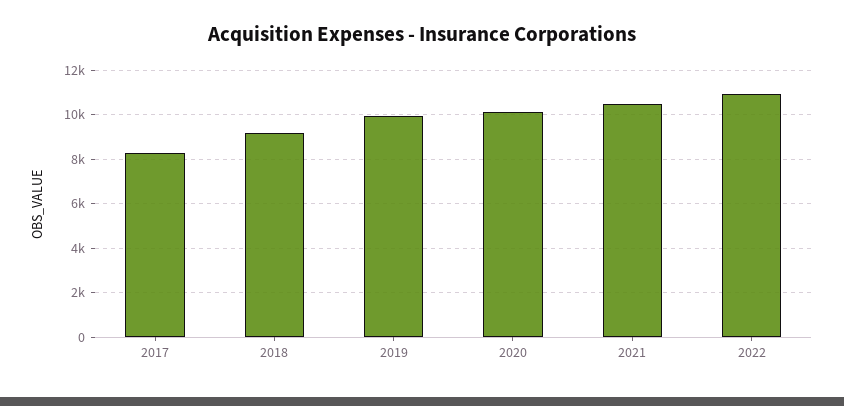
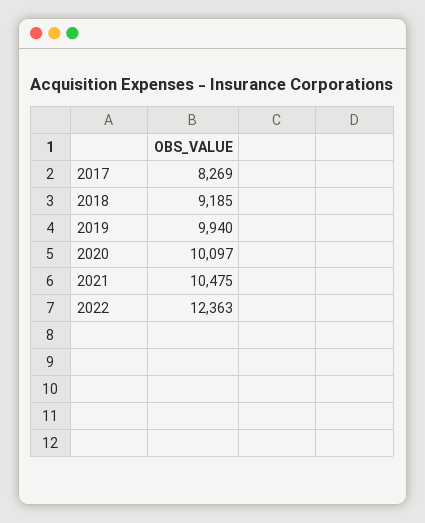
  {
    "2017": 8269,
    "2018": 9185,
    "2019": 9940,
    "2020": 10097,
    "2021": 10475,
-   "2022": 11000
+   "2022": 12363
  }

